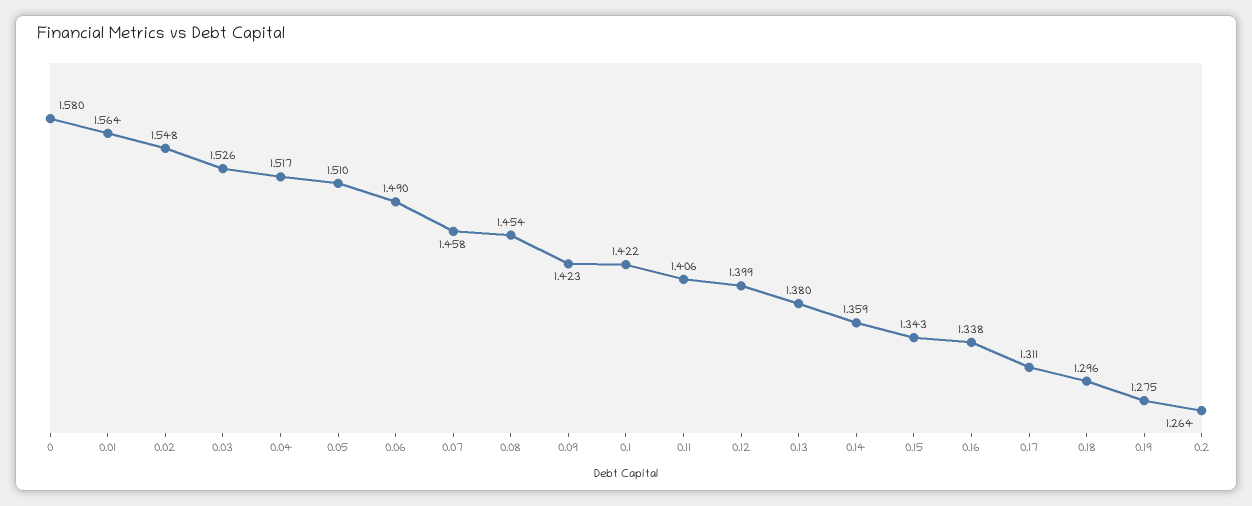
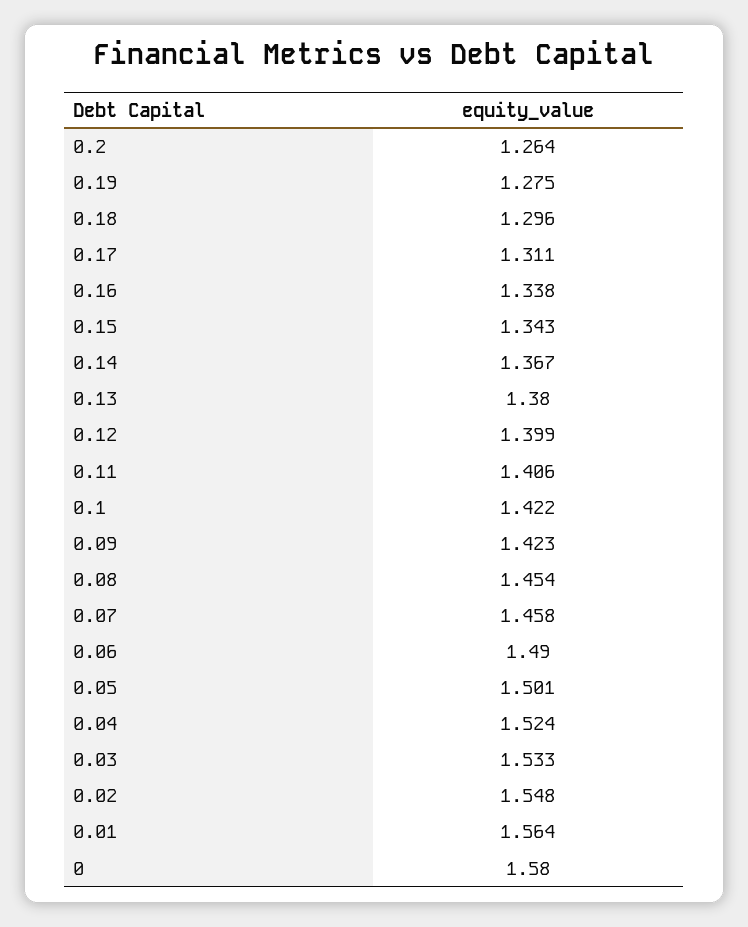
  {
    "0": 1.58,
    "0.01": 1.564,
    "0.02": 1.548,
-   "0.03": 1.526,
+   "0.03": 1.533,
-   "0.04": 1.517,
+   "0.04": 1.524,
-   "0.05": 1.51,
+   "0.05": 1.501,
    "0.06": 1.49,
    "0.07": 1.458,
    "0.08": 1.454,
    "0.09": 1.423,
    "0.1": 1.422,
    "0.11": 1.406,
    "0.12": 1.399,
    "0.13": 1.38,
-   "0.14": 1.359,
+   "0.14": 1.367,
    "0.15": 1.343,
    "0.16": 1.338,
    "0.17": 1.311,
    "0.18": 1.296,
    "0.19": 1.275,
    "0.2": 1.264
  }

